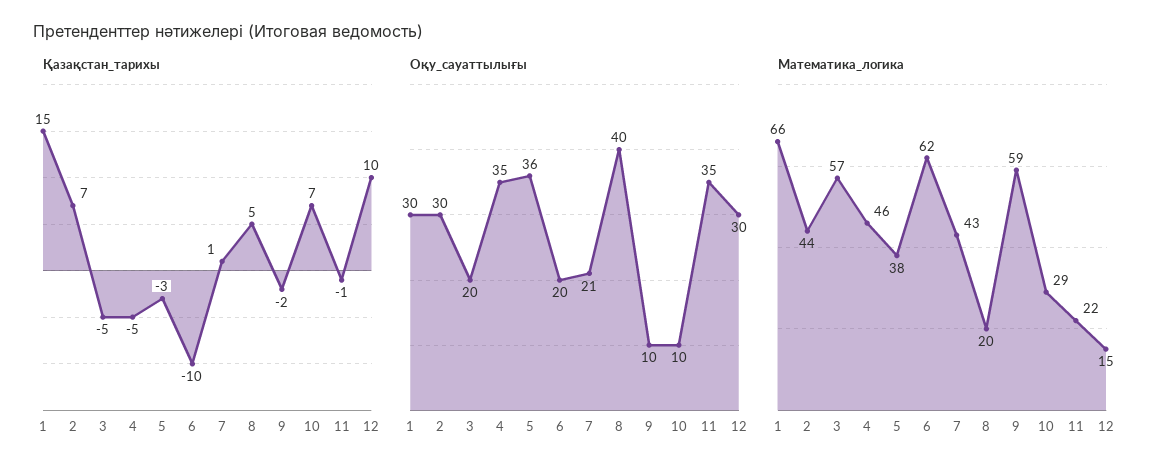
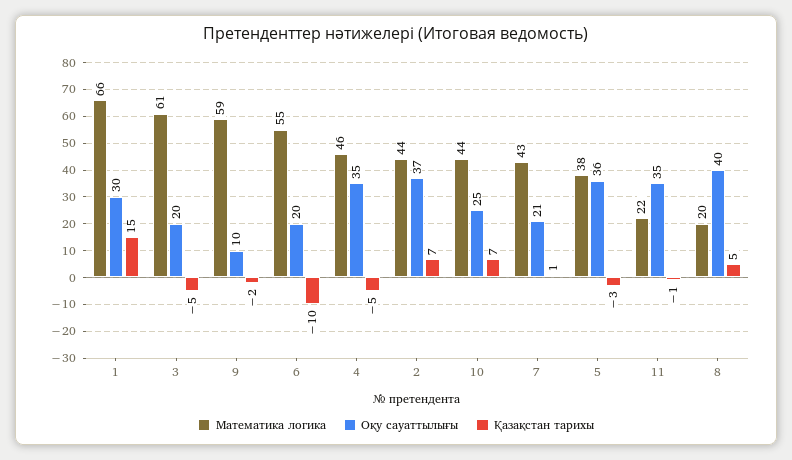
  {
    "Қазақстан_тарихы": {
      "1": 15,
      "2": 7,
      "3": -5,
      "4": -5,
      "5": -3,
      "6": -10,
      "7": 1,
      "8": 5,
      "9": -2,
      "10": 7,
-     "11": -1,
+     "11": -1
-     "12": 10
    },
    "Оқу_сауаттылығы": {
      "1": 30,
-     "2": 30,
+     "2": 37,
      "3": 20,
      "4": 35,
      "5": 36,
      "6": 20,
      "7": 21,
      "8": 40,
      "9": 10,
-     "10": 10,
+     "10": 25,
-     "11": 35,
+     "11": 35
-     "12": 30
    },
    "Математика_логика": {
      "1": 66,
      "2": 44,
-     "3": 57,
+     "3": 61,
      "4": 46,
      "5": 38,
-     "6": 62,
+     "6": 55,
      "7": 43,
      "8": 20,
      "9": 59,
-     "10": 29,
+     "10": 44,
-     "11": 22,
+     "11": 22
-     "12": 15
    }
  }

